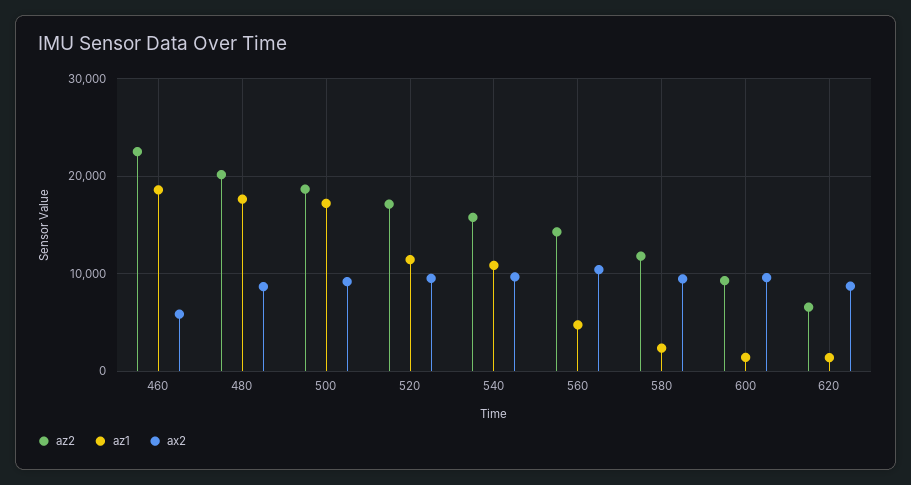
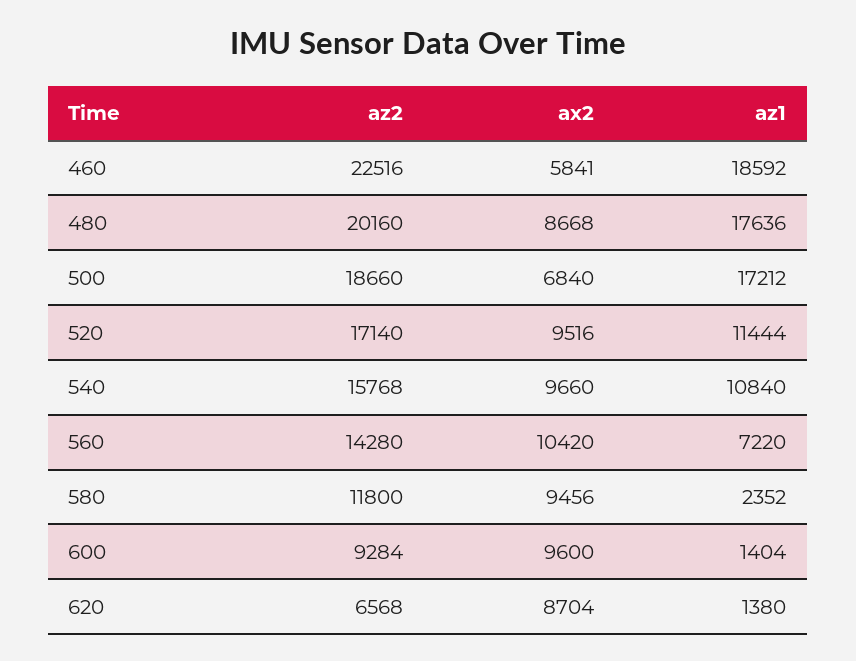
  {
    "az2": {
      "460": 22516,
      "480": 20160,
      "500": 18660,
      "520": 17140,
      "540": 15768,
      "560": 14280,
      "580": 11800,
      "600": 9284,
      "620": 6568
    },
    "az1": {
      "460": 18592,
      "480": 17636,
      "500": 17212,
      "520": 11444,
      "540": 10840,
-     "560": 5000,
+     "560": 7220,
      "580": 2352,
      "600": 1404,
      "620": 1380
    },
    "ax2": {
      "460": 5841,
      "480": 8668,
-     "500": 9000,
+     "500": 6840,
      "520": 9516,
      "540": 9660,
      "560": 10420,
      "580": 9456,
      "600": 9600,
      "620": 8704
    }
  }

